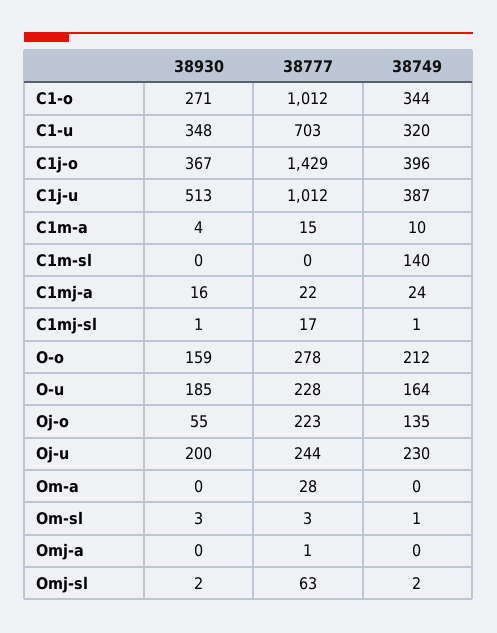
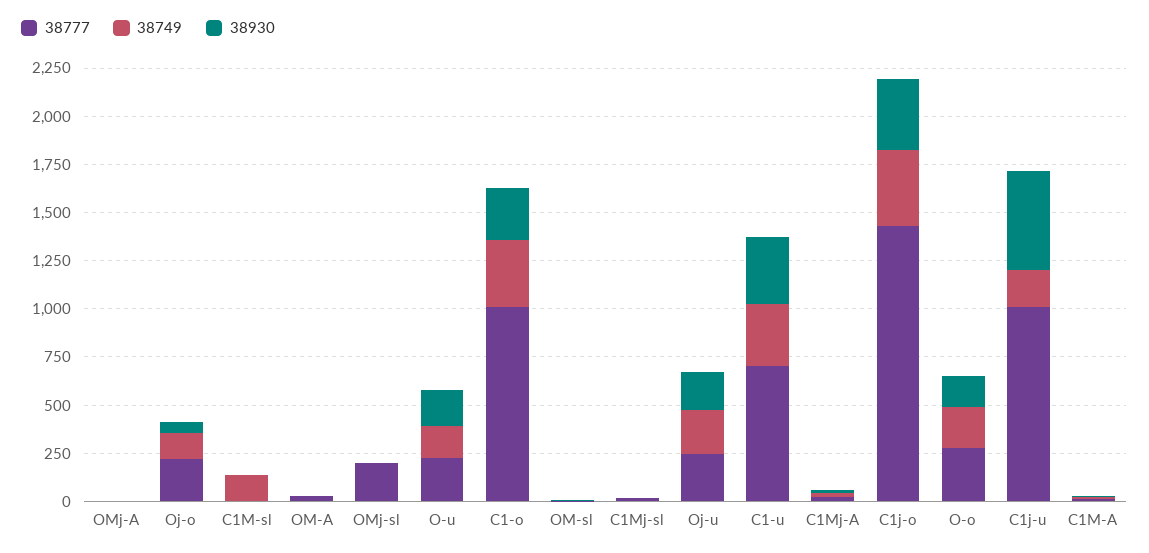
  {
    "38930": {
      "C1-o": 271,
      "C1-u": 348,
      "C1j-o": 367,
      "C1j-u": 513,
      "C1m-a": 4,
      "C1m-sl": 0,
      "C1mj-a": 16,
      "C1mj-sl": 1,
      "O-o": 159,
      "O-u": 185,
      "Oj-o": 55,
      "Oj-u": 200,
      "Om-a": 0,
      "Om-sl": 3,
      "Omj-a": 0,
      "Omj-sl": 2
    },
    "38777": {
      "C1-o": 1012,
      "C1-u": 703,
      "C1j-o": 1429,
      "C1j-u": 1012,
      "C1m-a": 15,
      "C1m-sl": 0,
      "C1mj-a": 22,
      "C1mj-sl": 17,
      "O-o": 278,
      "O-u": 228,
      "Oj-o": 223,
      "Oj-u": 244,
      "Om-a": 28,
      "Om-sl": 3,
      "Omj-a": 1,
-     "Omj-sl": 63
+     "Omj-sl": 200
    },
    "38749": {
      "C1-o": 344,
      "C1-u": 320,
      "C1j-o": 396,
-     "C1j-u": 387,
+     "C1j-u": 200,
      "C1m-a": 10,
      "C1m-sl": 140,
      "C1mj-a": 24,
      "C1mj-sl": 1,
      "O-o": 212,
      "O-u": 164,
      "Oj-o": 135,
      "Oj-u": 230,
      "Om-a": 0,
      "Om-sl": 1,
      "Omj-a": 0,
      "Omj-sl": 2
    }
  }

